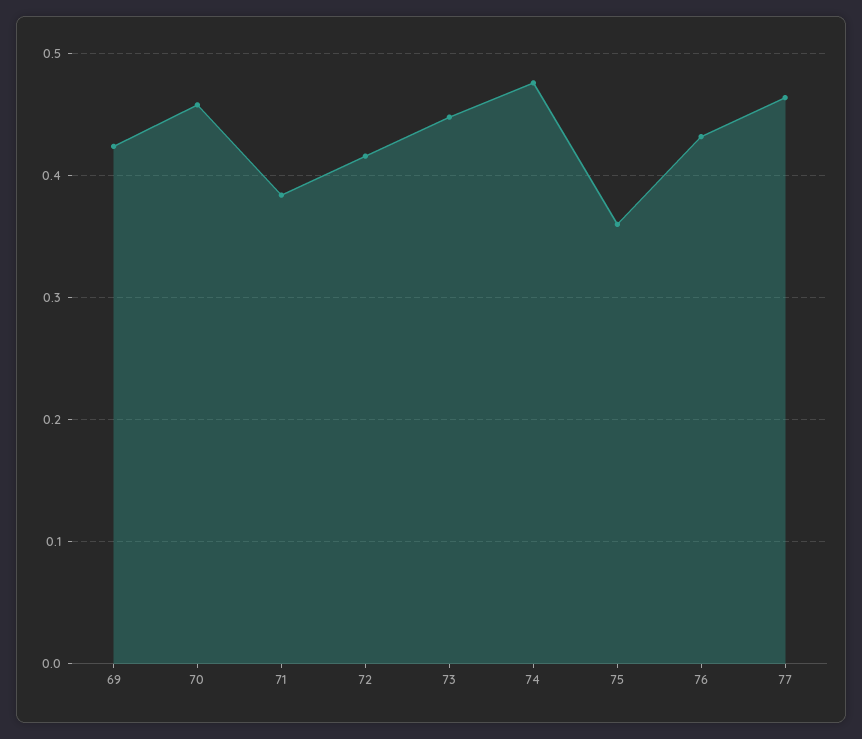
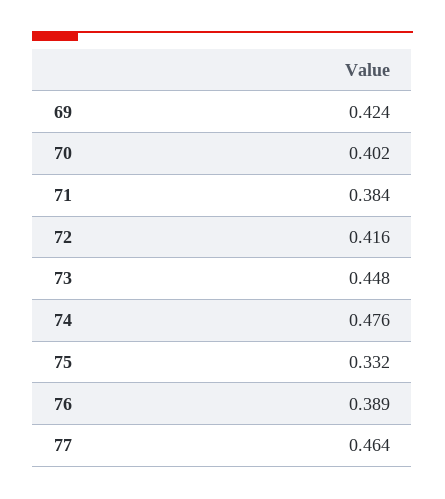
  {
    "69": 0.424,
-   "70": 0.46,
+   "70": 0.402,
    "71": 0.384,
    "72": 0.416,
    "73": 0.448,
    "74": 0.476,
-   "75": 0.36,
+   "75": 0.332,
-   "76": 0.43,
+   "76": 0.389,
    "77": 0.464
  }

